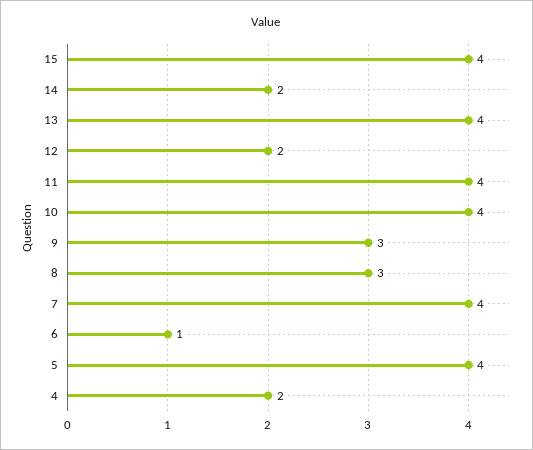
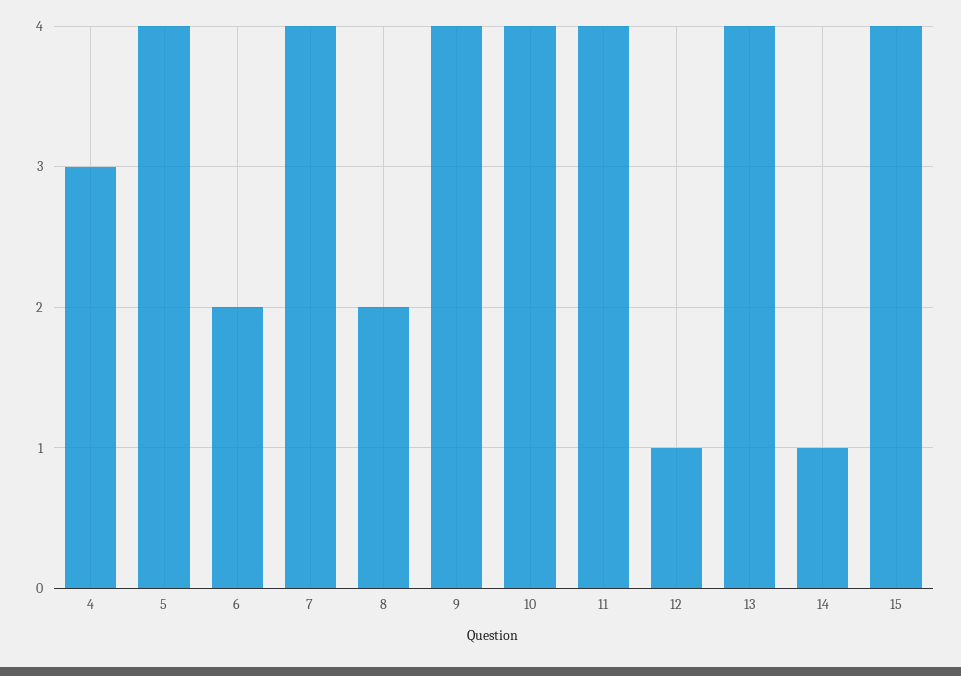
  {
    "15": 4,
-   "14": 2,
+   "14": 1,
    "13": 4,
-   "12": 2,
+   "12": 1,
    "11": 4,
    "10": 4,
-   "9": 3,
+   "9": 4,
-   "8": 3,
+   "8": 2,
    "7": 4,
-   "6": 1,
+   "6": 2,
    "5": 4,
-   "4": 2
+   "4": 3
  }

